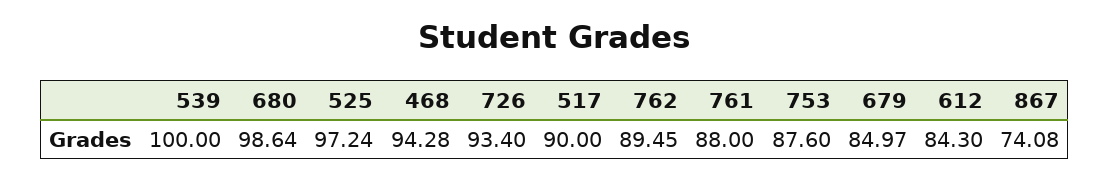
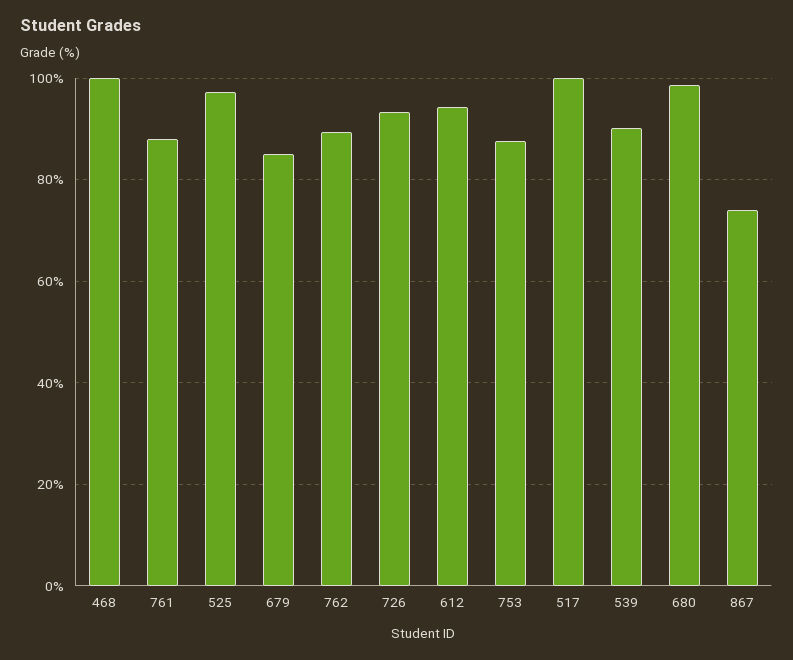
  {
-   "539": 100,
+   "539": 90,
    "680": 98.64,
    "525": 97.24,
-   "468": 94.28,
+   "468": 100,
    "726": 93.4,
-   "517": 90,
+   "517": 100,
    "762": 89.45,
    "761": 88,
    "753": 87.6,
    "679": 84.97,
-   "612": 84.3,
+   "612": 94,
    "867": 74.08
  }

